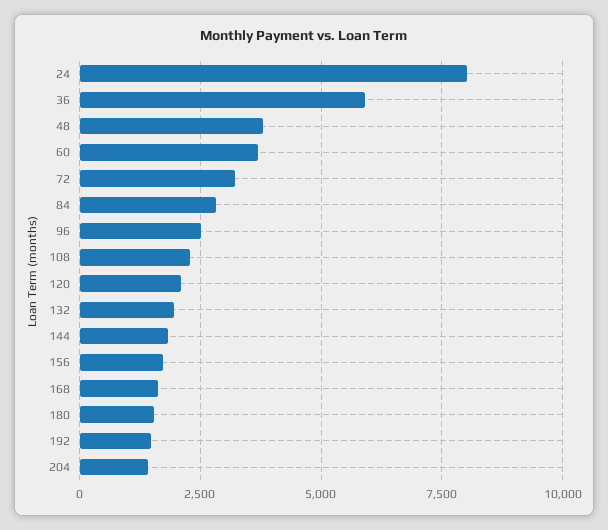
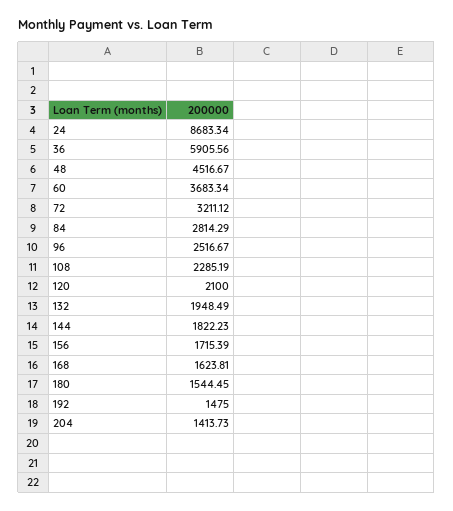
  {
-   "24": 8000,
+   "24": 8683.34,
    "36": 5905.56,
-   "48": 3750,
+   "48": 4516.67,
    "60": 3683.34,
    "72": 3211.12,
    "84": 2814.29,
    "96": 2516.67,
    "108": 2285.19,
    "120": 2100,
    "132": 1948.49,
    "144": 1822.23,
    "156": 1715.39,
    "168": 1623.81,
    "180": 1544.45,
    "192": 1475,
    "204": 1413.73
  }

